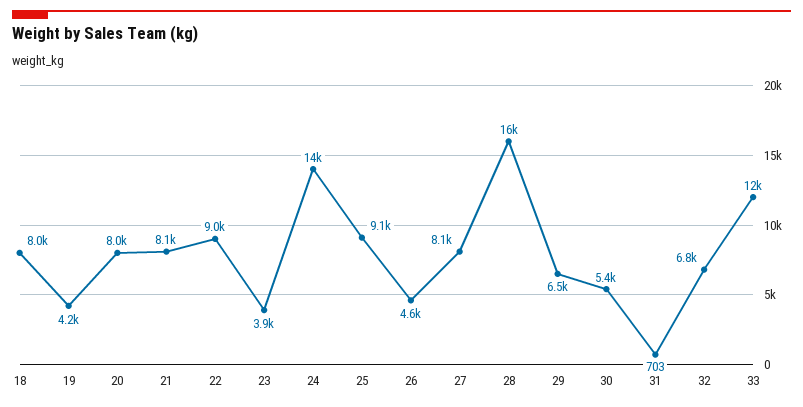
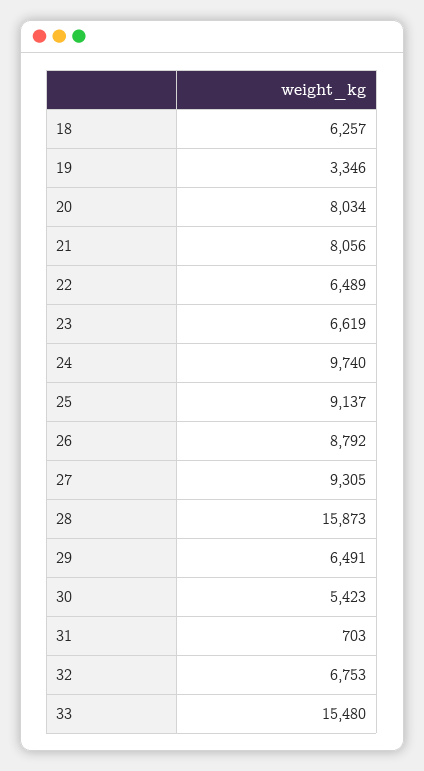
  {
-   "18": 8000,
+   "18": 6257,
-   "19": 4200,
+   "19": 3346,
    "20": 8034,
    "21": 8056,
-   "22": 9000,
+   "22": 6489,
-   "23": 3900,
+   "23": 6619,
-   "24": 14000,
+   "24": 9740,
    "25": 9137,
-   "26": 4600,
+   "26": 8792,
-   "27": 8100,
+   "27": 9305,
    "28": 15873,
    "29": 6491,
    "30": 5423,
    "31": 703,
    "32": 6753,
-   "33": 12000
+   "33": 15480
  }

